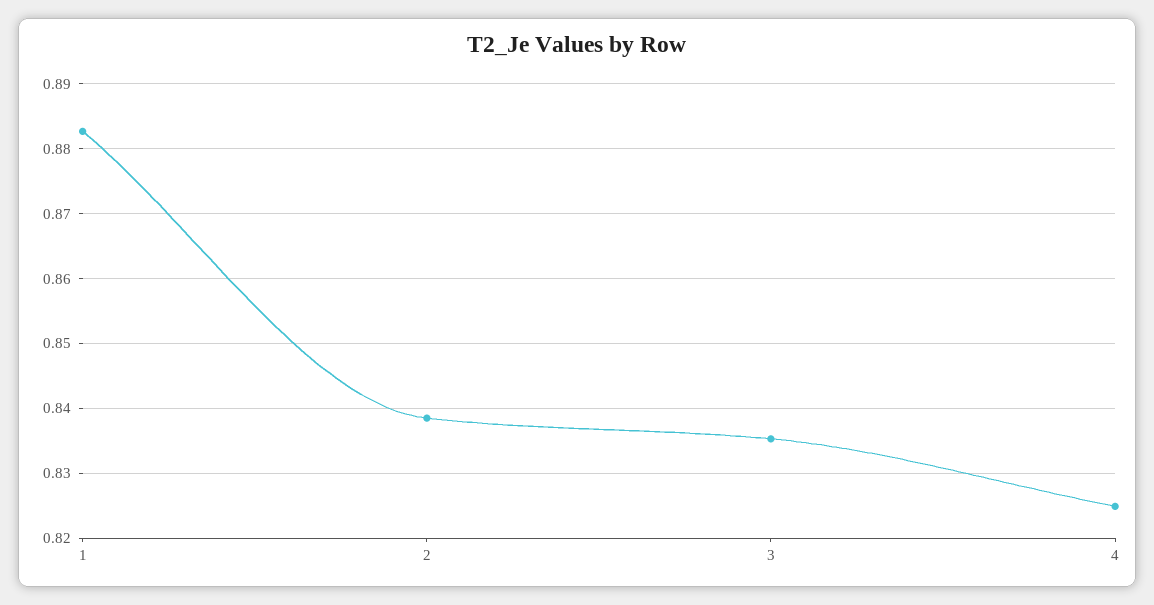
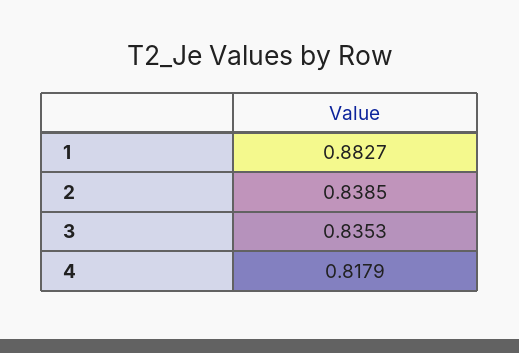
  {
    "1": 0.8827,
    "2": 0.8385,
    "3": 0.8353,
-   "4": 0.825
+   "4": 0.8179
  }

